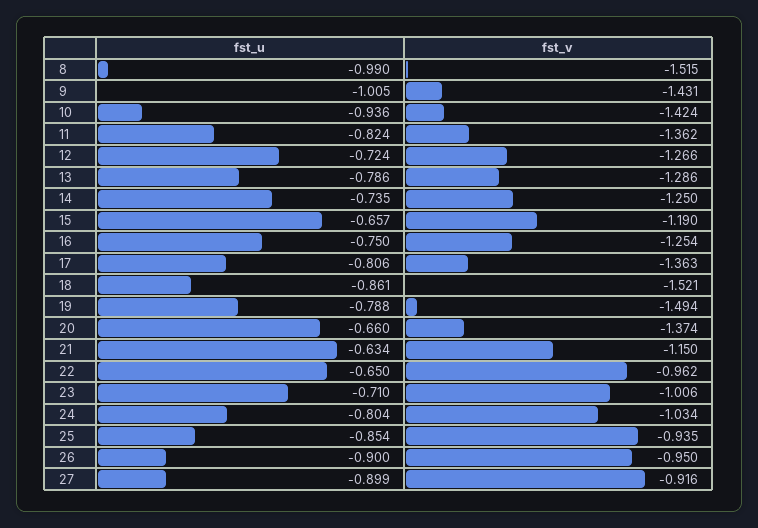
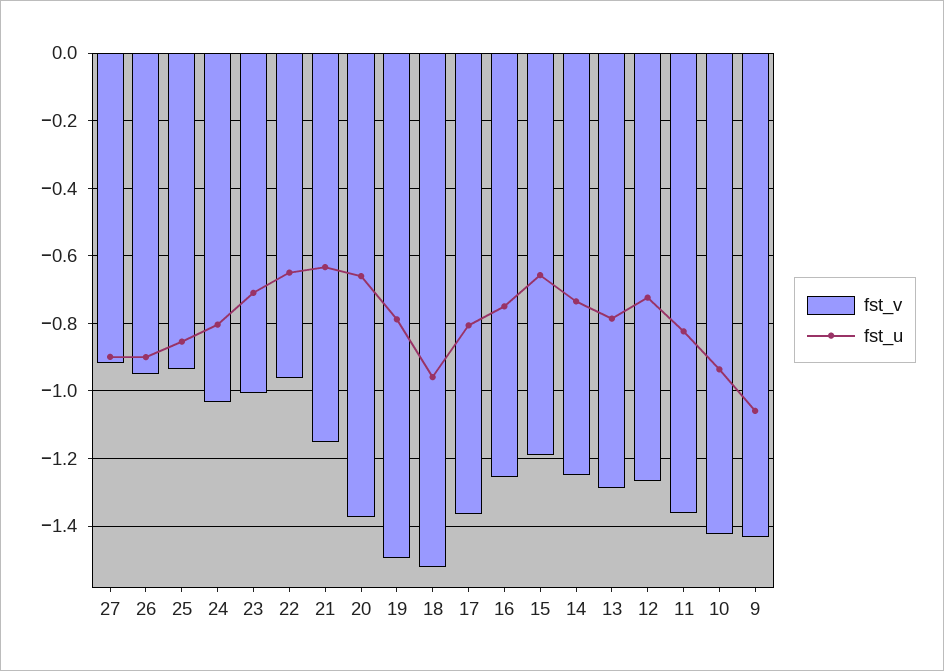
  {
    "fst_u": {
-     "8": -0.99,
-     "9": -1.005,
+     "9": -1.06,
      "10": -0.936,
      "11": -0.824,
      "12": -0.724,
      "13": -0.786,
      "14": -0.735,
      "15": -0.657,
      "16": -0.75,
      "17": -0.806,
-     "18": -0.861,
+     "18": -0.96,
      "19": -0.788,
      "20": -0.66,
      "21": -0.634,
      "22": -0.65,
      "23": -0.71,
      "24": -0.804,
      "25": -0.854,
      "26": -0.9,
      "27": -0.899
    },
    "fst_v": {
-     "8": -1.515,
      "9": -1.431,
      "10": -1.424,
      "11": -1.362,
      "12": -1.266,
      "13": -1.286,
      "14": -1.25,
      "15": -1.19,
      "16": -1.254,
      "17": -1.363,
      "18": -1.521,
      "19": -1.494,
      "20": -1.374,
      "21": -1.15,
      "22": -0.962,
      "23": -1.006,
      "24": -1.034,
      "25": -0.935,
      "26": -0.95,
      "27": -0.916
    }
  }

